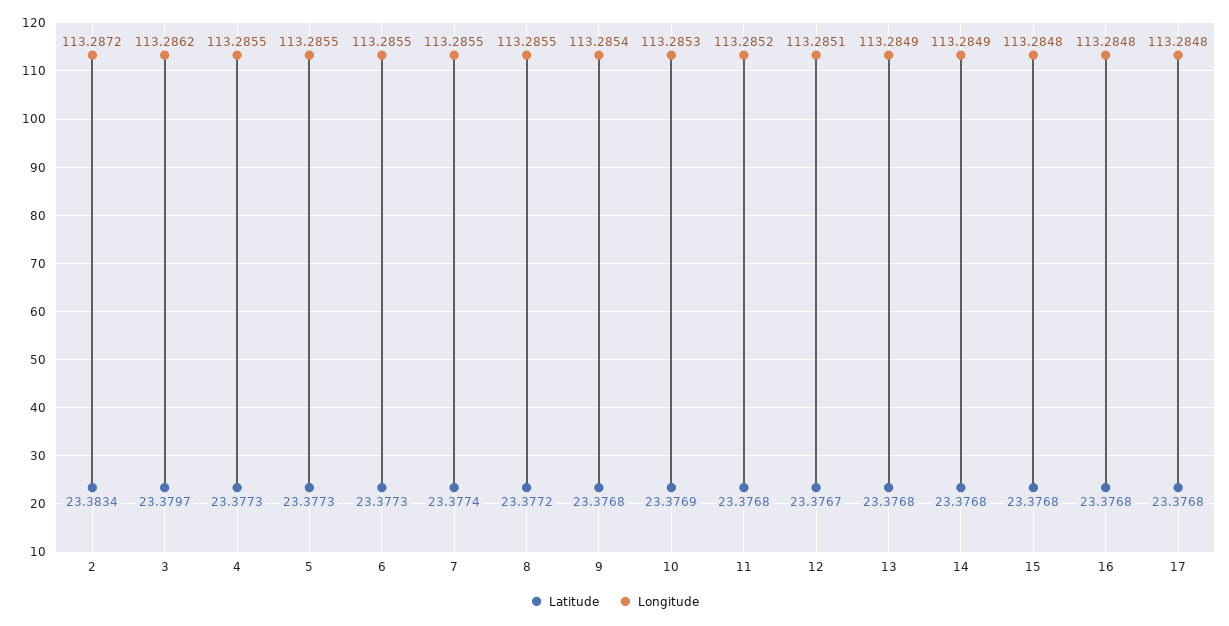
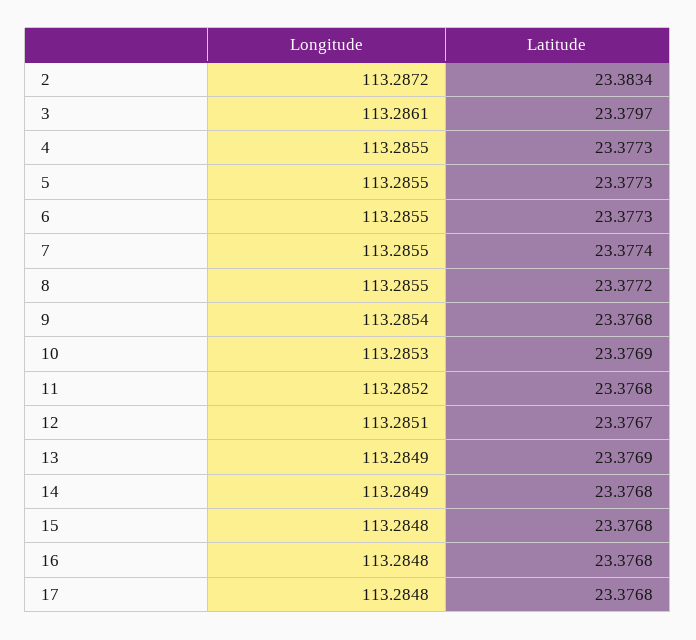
  {
    "Latitude": {
      "2": 23.3834,
      "3": 23.3797,
      "4": 23.3773,
      "5": 23.3773,
      "6": 23.3773,
      "7": 23.3774,
      "8": 23.3772,
      "9": 23.3768,
      "10": 23.3769,
      "11": 23.3768,
      "12": 23.3767,
-     "13": 23.3768,
+     "13": 23.3769,
      "14": 23.3768,
      "15": 23.3768,
      "16": 23.3768,
      "17": 23.3768
    },
    "Longitude": {
      "2": 113.2872,
-     "3": 113.2862,
+     "3": 113.2861,
      "4": 113.2855,
      "5": 113.2855,
      "6": 113.2855,
      "7": 113.2855,
      "8": 113.2855,
      "9": 113.2854,
      "10": 113.2853,
      "11": 113.2852,
      "12": 113.2851,
      "13": 113.2849,
      "14": 113.2849,
      "15": 113.2848,
      "16": 113.2848,
      "17": 113.2848
    }
  }

